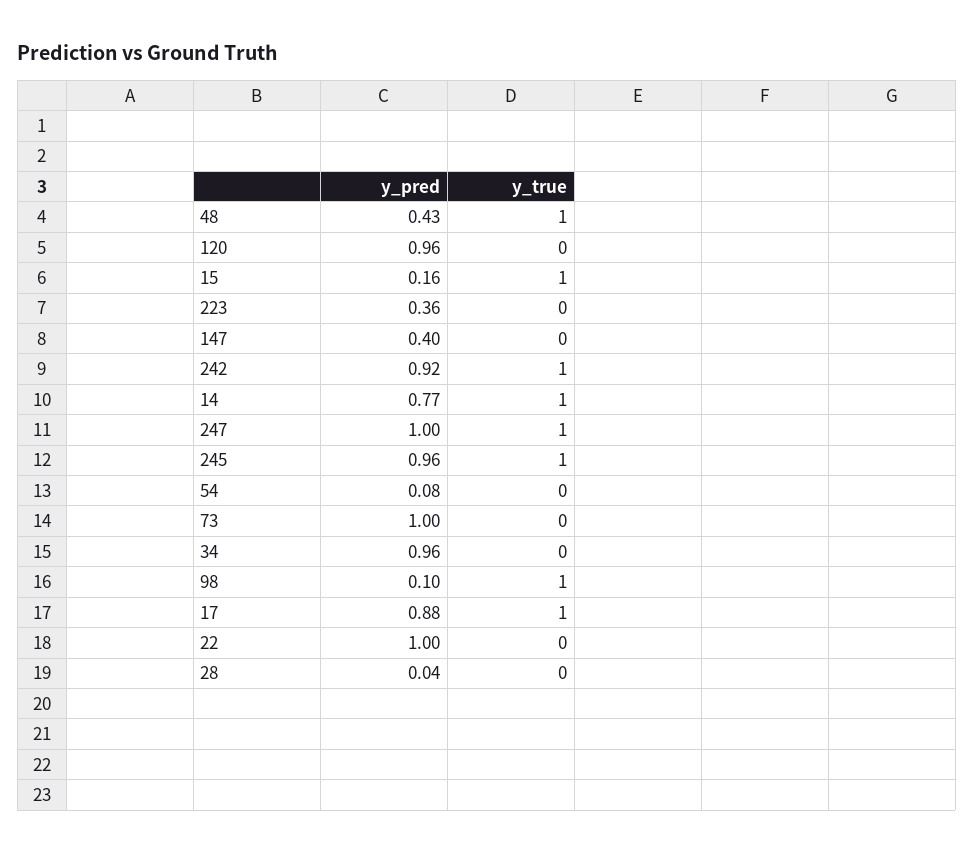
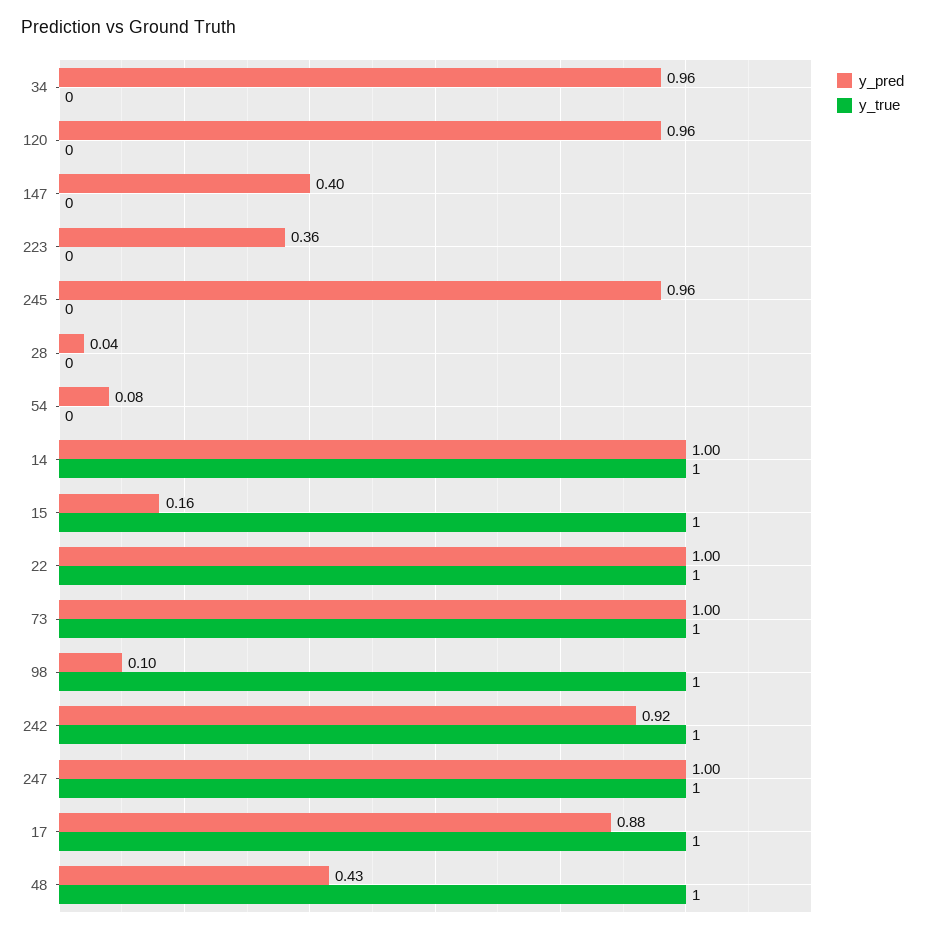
  {
    "y_pred": {
      "48": 0.43,
      "120": 0.96,
      "15": 0.16,
      "223": 0.36,
      "147": 0.4,
      "242": 0.92,
-     "14": 0.77,
+     "14": 1,
      "247": 1,
      "245": 0.96,
      "54": 0.08,
      "73": 1,
      "34": 0.96,
      "98": 0.1,
      "17": 0.88,
      "22": 1,
      "28": 0.04
    },
    "y_true": {
      "48": 1,
      "120": 0,
      "15": 1,
      "223": 0,
      "147": 0,
      "242": 1,
      "14": 1,
      "247": 1,
-     "245": 1,
+     "245": 0,
      "54": 0,
-     "73": 0,
+     "73": 1,
      "34": 0,
      "98": 1,
      "17": 1,
-     "22": 0,
+     "22": 1,
      "28": 0
    }
  }

